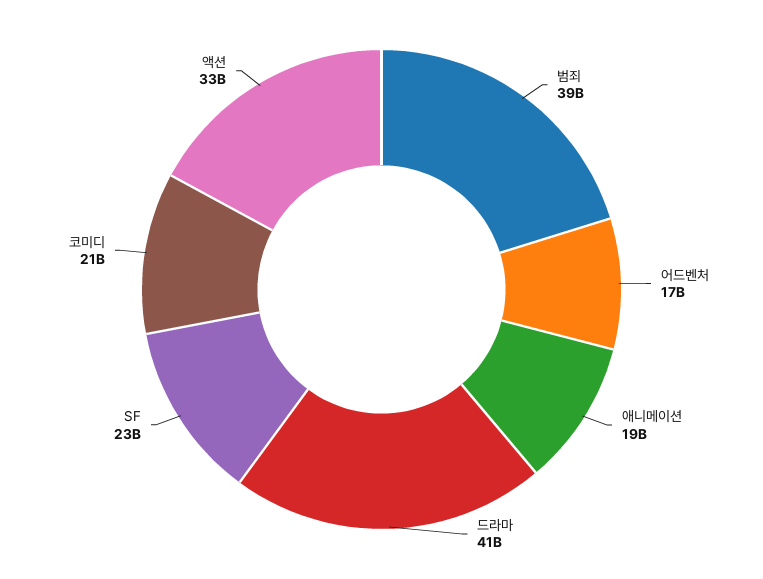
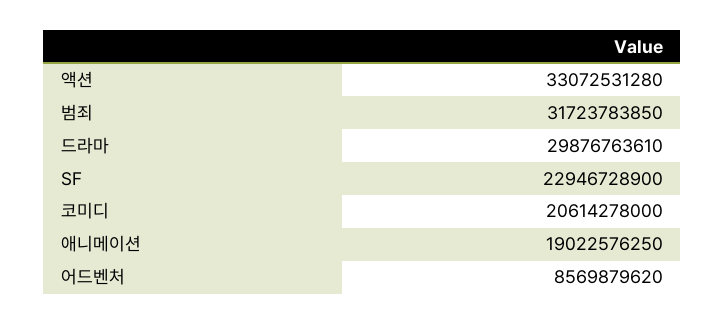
  {
-   "범죄": 39000000000,
+   "범죄": 31723783850,
-   "어드벤처": 17000000000,
+   "어드벤처": 8569879620,
    "애니메이션": 19022576250,
-   "드라마": 41000000000,
+   "드라마": 29876763610,
    "SF": 22946728900,
    "코미디": 20614278000,
    "액션": 33072531280
  }

